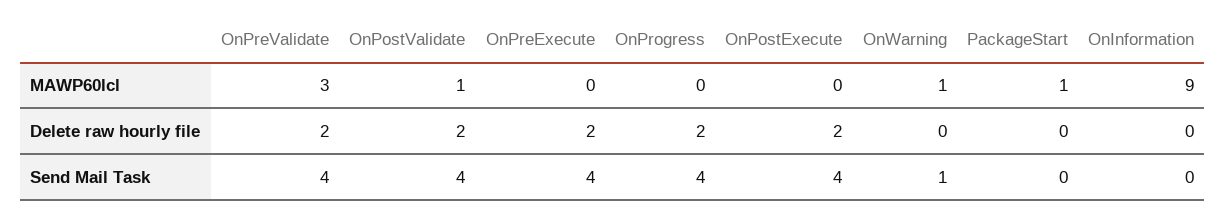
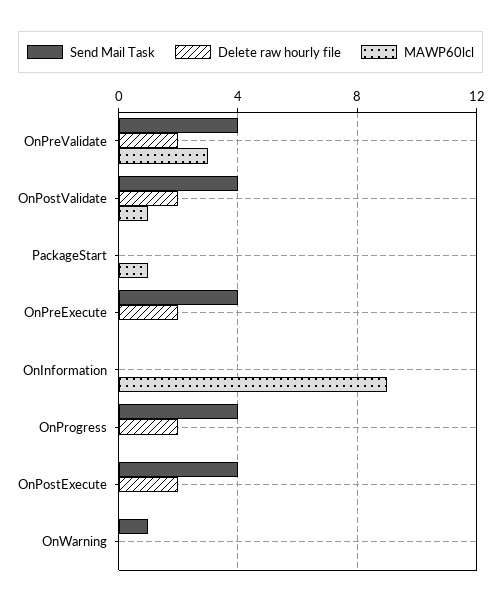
  {
    "MAWP60lcl": {
      "OnPreValidate": 3,
      "OnPostValidate": 1,
      "OnPreExecute": 0,
      "OnProgress": 0,
      "OnPostExecute": 0,
-     "OnWarning": 1,
+     "OnWarning": 0,
      "PackageStart": 1,
      "OnInformation": 9
    },
    "Delete raw hourly file": {
      "OnPreValidate": 2,
      "OnPostValidate": 2,
      "OnPreExecute": 2,
      "OnProgress": 2,
      "OnPostExecute": 2,
      "OnWarning": 0,
      "PackageStart": 0,
      "OnInformation": 0
    },
    "Send Mail Task": {
      "OnPreValidate": 4,
      "OnPostValidate": 4,
      "OnPreExecute": 4,
      "OnProgress": 4,
      "OnPostExecute": 4,
      "OnWarning": 1,
      "PackageStart": 0,
      "OnInformation": 0
    }
  }

